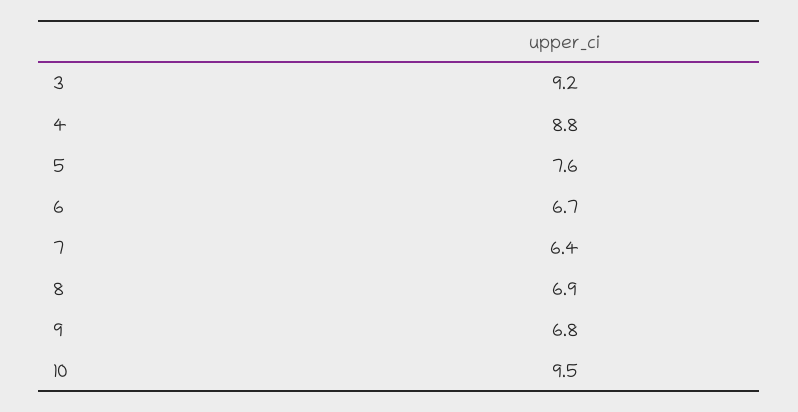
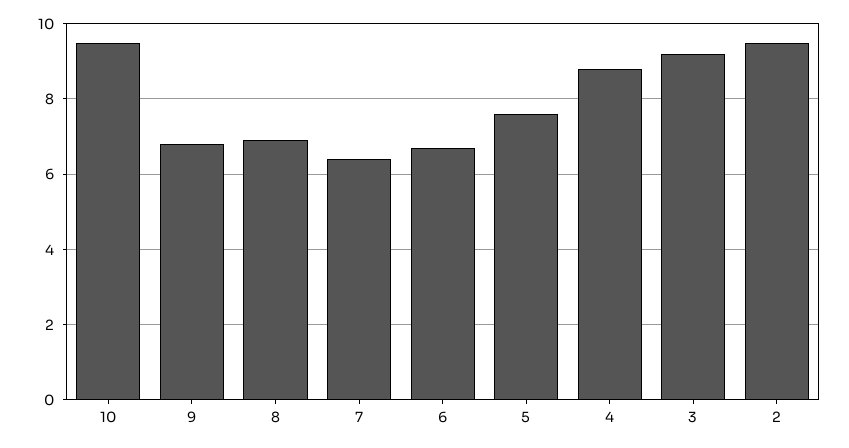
  {
    "3": 9.2,
    "4": 8.8,
    "5": 7.6,
    "6": 6.7,
    "7": 6.4,
    "8": 6.9,
    "9": 6.8,
-   "10": 9.5
+   "10": 9.5,
+   "2": 9.5
  }

